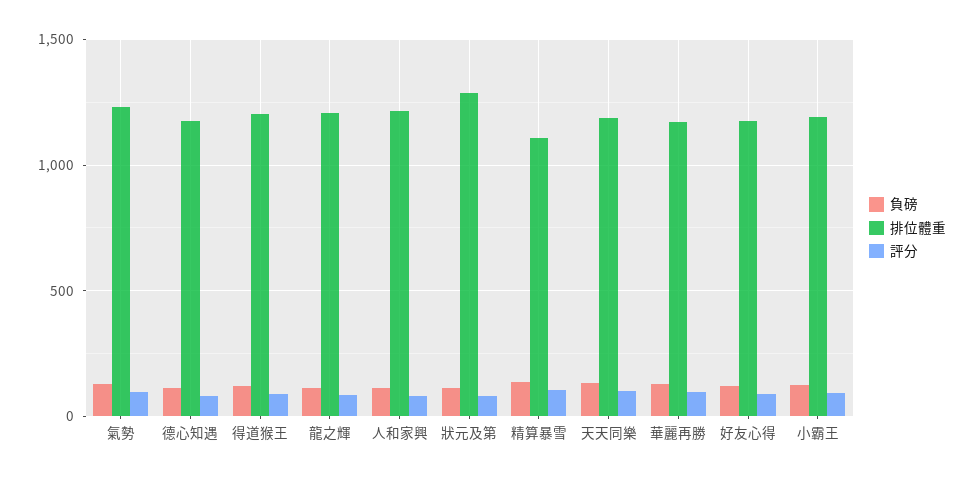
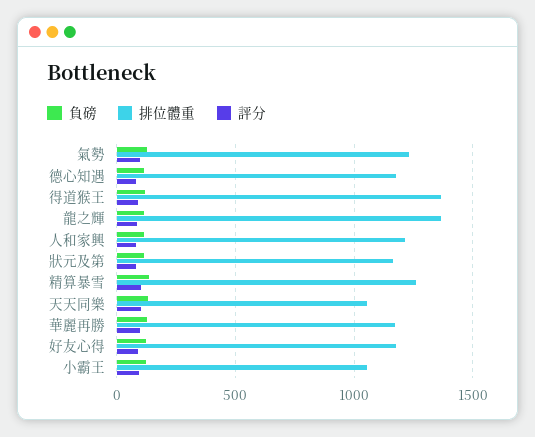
  {
    "負磅": {
      "氣勢": 150,
      "德心知遇": 100,
      "得道猴王": 100,
      "龍之輝": 100,
      "人和家興": 100,
      "狀元及第": 100,
      "精算暴雪": 150,
      "天天同樂": 150,
      "華麗再勝": 150,
      "好友心得": 100,
      "小霸王": 100
    },
    "排位體重": {
      "氣勢": 1250,
      "德心知遇": 1200,
-     "得道猴王": 1200,
+     "得道猴王": 1350,
-     "龍之輝": 1200,
+     "龍之輝": 1350,
      "人和家興": 1200,
-     "狀元及第": 1300,
+     "狀元及第": 1150,
-     "精算暴雪": 1100,
+     "精算暴雪": 1250,
-     "天天同樂": 1200,
+     "天天同樂": 1050,
      "華麗再勝": 1150,
      "好友心得": 1200,
-     "小霸王": 1200
+     "小霸王": 1050
    },
    "評分": {
      "氣勢": 100,
      "德心知遇": 100,
      "得道猴王": 100,
      "龍之輝": 100,
      "人和家興": 100,
      "狀元及第": 100,
      "精算暴雪": 100,
      "天天同樂": 100,
      "華麗再勝": 100,
      "好友心得": 100,
      "小霸王": 100
    }
  }

